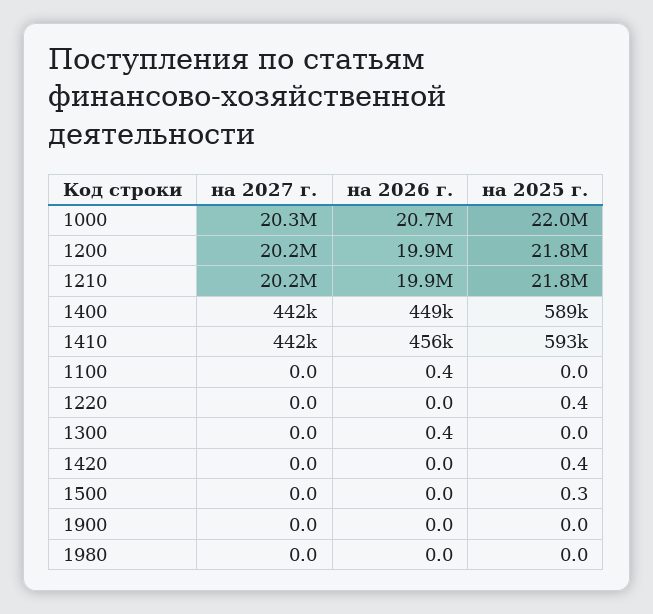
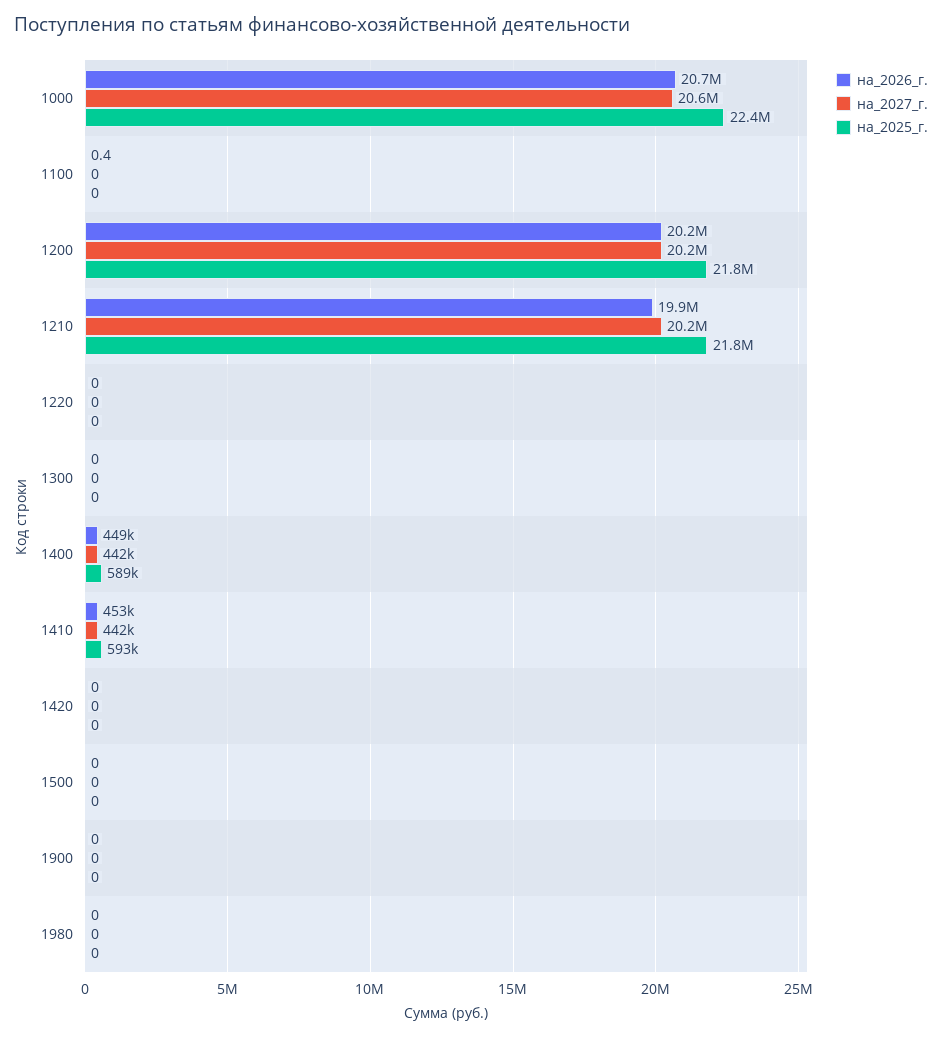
  {
    "на 2027 г.": {
-     "1000": 20300000,
+     "1000": 20600000,
      "1200": 20200000,
      "1210": 20200000,
      "1400": 442000,
      "1410": 442000,
      "1100": 0,
      "1220": 0,
      "1300": 0,
      "1420": 0,
      "1500": 0,
      "1900": 0,
      "1980": 0
    },
    "на 2026 г.": {
      "1000": 20700000,
-     "1200": 19900000,
+     "1200": 20200000,
      "1210": 19900000,
      "1400": 449000,
-     "1410": 456000,
+     "1410": 453000,
      "1100": 0.4,
      "1220": 0,
-     "1300": 0.4,
+     "1300": 0,
      "1420": 0,
      "1500": 0,
      "1900": 0,
      "1980": 0
    },
    "на 2025 г.": {
-     "1000": 22000000,
+     "1000": 22400000,
      "1200": 21800000,
      "1210": 21800000,
      "1400": 589000,
      "1410": 593000,
      "1100": 0,
-     "1220": 0.4,
+     "1220": 0,
      "1300": 0,
-     "1420": 0.4,
+     "1420": 0,
-     "1500": 0.3,
+     "1500": 0,
      "1900": 0,
      "1980": 0
    }
  }

